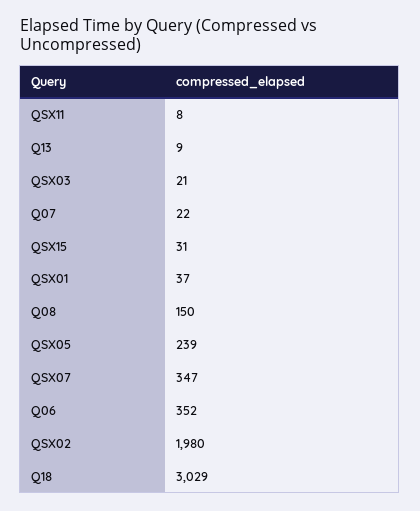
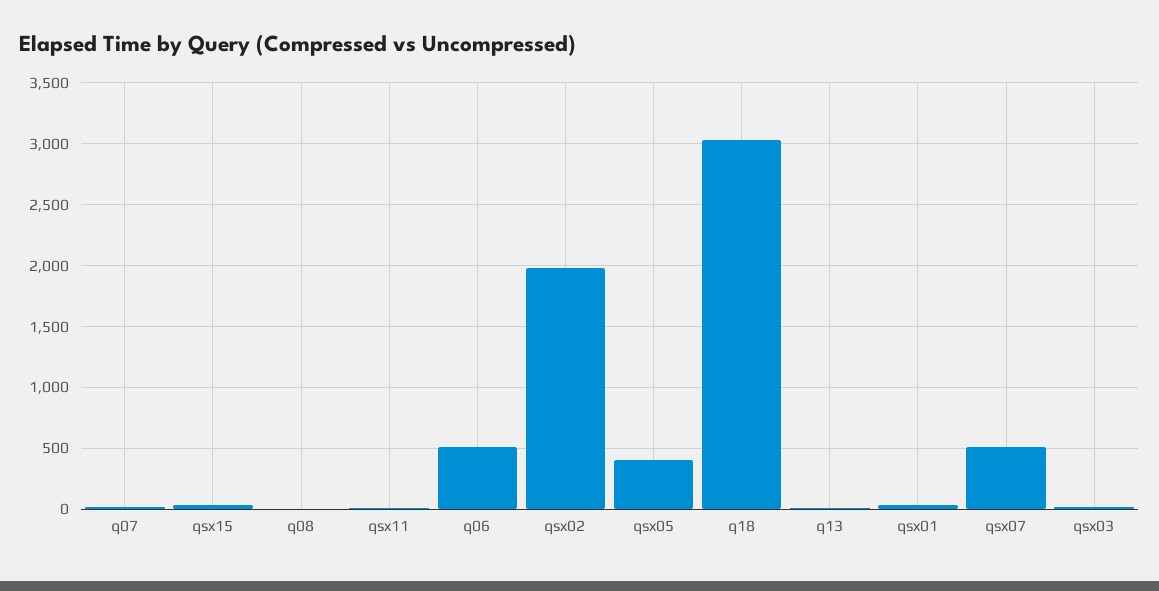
  {
    "QSX11": 8,
    "Q13": 9,
    "QSX03": 21,
    "Q07": 22,
    "QSX15": 31,
    "QSX01": 37,
-   "Q08": 150,
+   "Q08": 0,
-   "QSX05": 239,
+   "QSX05": 400,
-   "QSX07": 347,
+   "QSX07": 500,
-   "Q06": 352,
+   "Q06": 500,
    "QSX02": 1980,
    "Q18": 3029
  }

